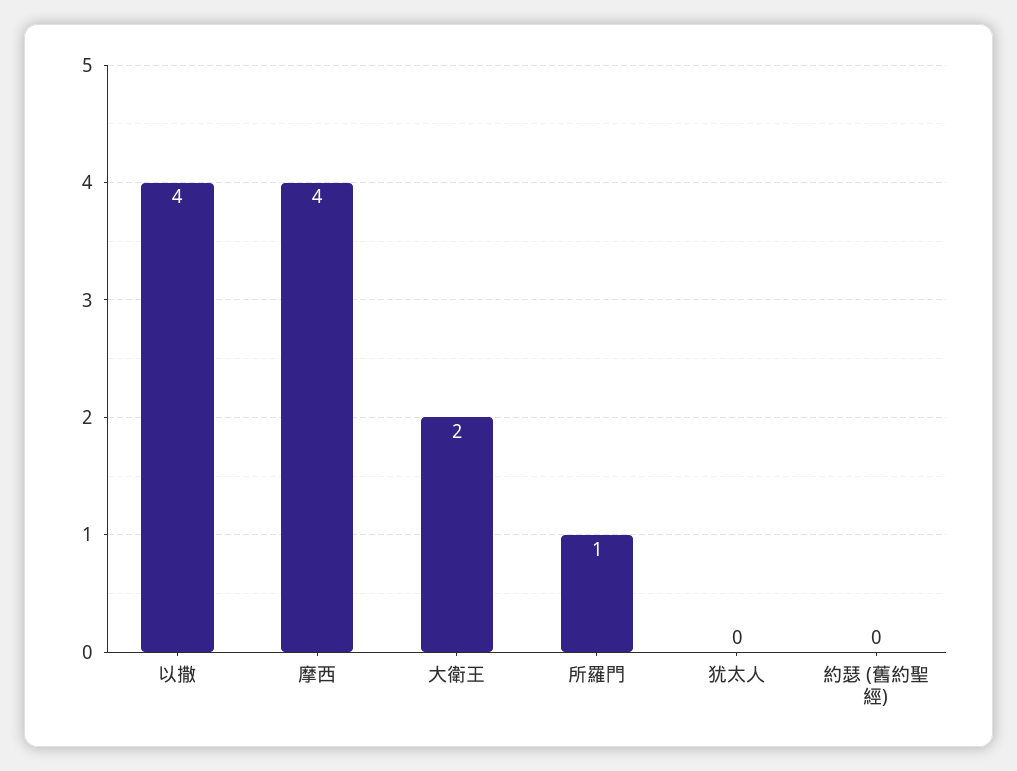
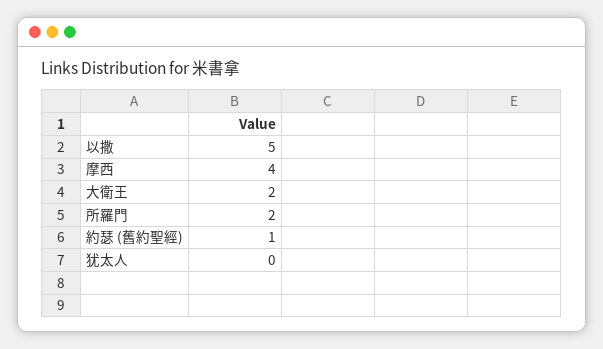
  {
-   "以撒": 4,
+   "以撒": 5,
    "摩西": 4,
    "大衛王": 2,
-   "所羅門": 1,
+   "所羅門": 2,
    "犹太人": 0,
-   "約瑟 (舊約聖經)": 0
+   "約瑟 (舊約聖經)": 1
  }

